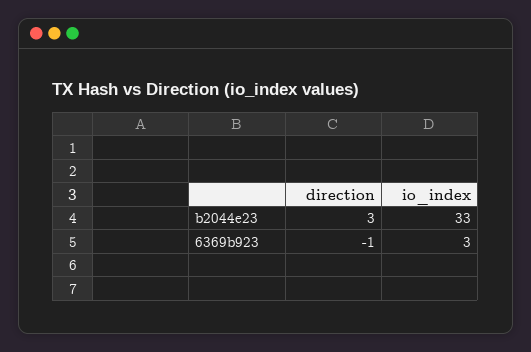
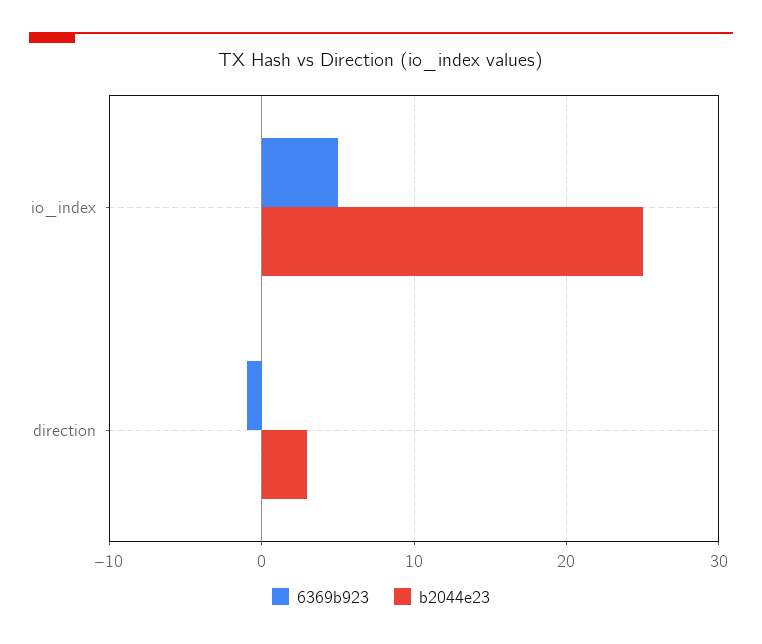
  {
    "b2044e23": {
      "direction": 3,
-     "io_index": 33
+     "io_index": 25
    },
    "6369b923": {
      "direction": -1,
-     "io_index": 3
+     "io_index": 5
    }
  }

